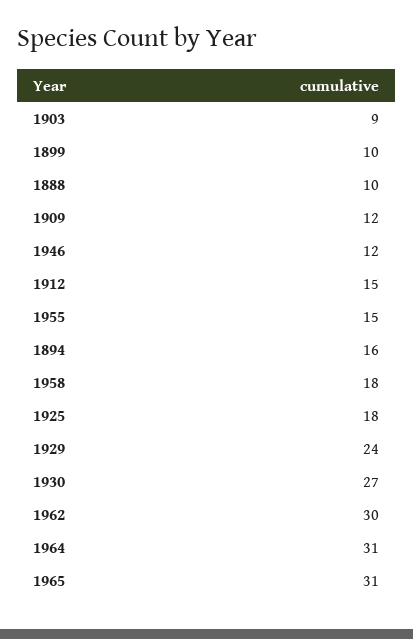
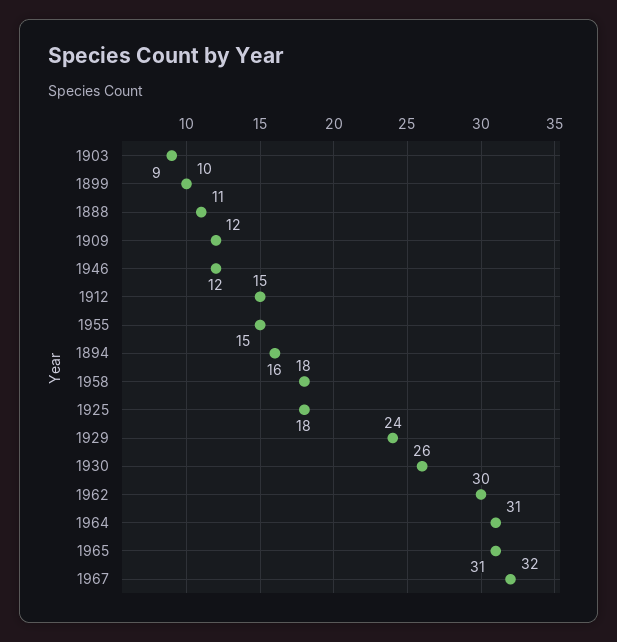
  {
    "1903": 9,
    "1899": 10,
-   "1888": 10,
+   "1888": 11,
    "1909": 12,
    "1946": 12,
    "1912": 15,
    "1955": 15,
    "1894": 16,
    "1958": 18,
    "1925": 18,
    "1929": 24,
-   "1930": 27,
+   "1930": 26,
    "1962": 30,
    "1964": 31,
-   "1965": 31
+   "1965": 31,
+   "1967": 32
  }

